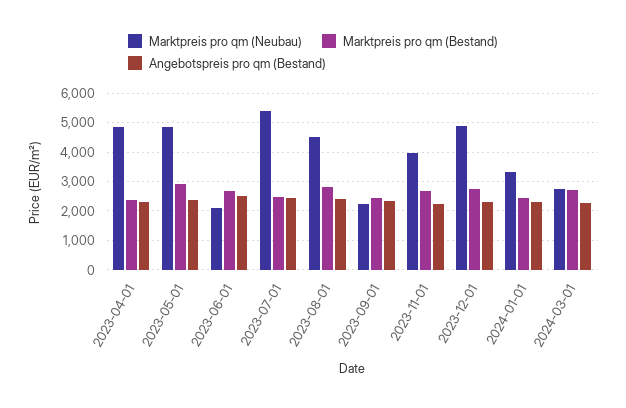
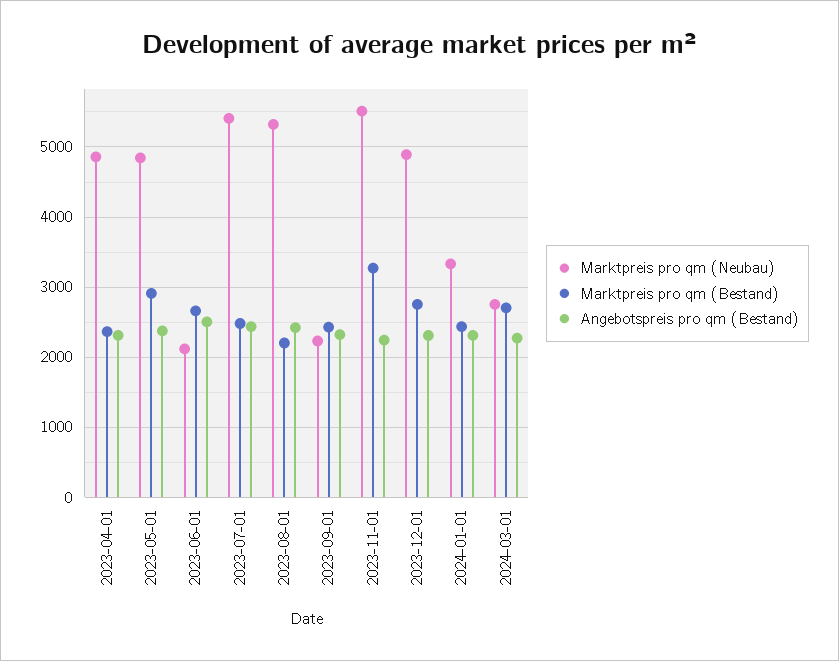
  {
    "Marktpreis pro qm (Neubau)": {
      "2023-04-01": 4900,
      "2023-05-01": 4800,
      "2023-06-01": 2100,
      "2023-07-01": 5400,
-     "2023-08-01": 4500,
+     "2023-08-01": 5300,
      "2023-09-01": 2200,
-     "2023-11-01": 4000,
+     "2023-11-01": 5500,
      "2023-12-01": 4900,
      "2024-01-01": 3300,
      "2024-03-01": 2800
    },
    "Marktpreis pro qm (Bestand)": {
      "2023-04-01": 2400,
      "2023-05-01": 2900,
      "2023-06-01": 2700,
      "2023-07-01": 2500,
-     "2023-08-01": 2750,
+     "2023-08-01": 2200,
      "2023-09-01": 2400,
-     "2023-11-01": 2750,
+     "2023-11-01": 3300,
      "2023-12-01": 2800,
      "2024-01-01": 2400,
      "2024-03-01": 2700
    },
    "Angebotspreis pro qm (Bestand)": {
      "2023-04-01": 2300,
      "2023-05-01": 2400,
      "2023-06-01": 2500,
      "2023-07-01": 2400,
      "2023-08-01": 2400,
      "2023-09-01": 2300,
      "2023-11-01": 2200,
      "2023-12-01": 2300,
      "2024-01-01": 2300,
      "2024-03-01": 2300
    }
  }

